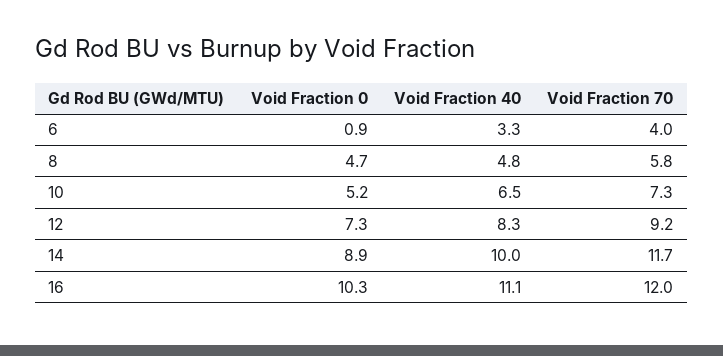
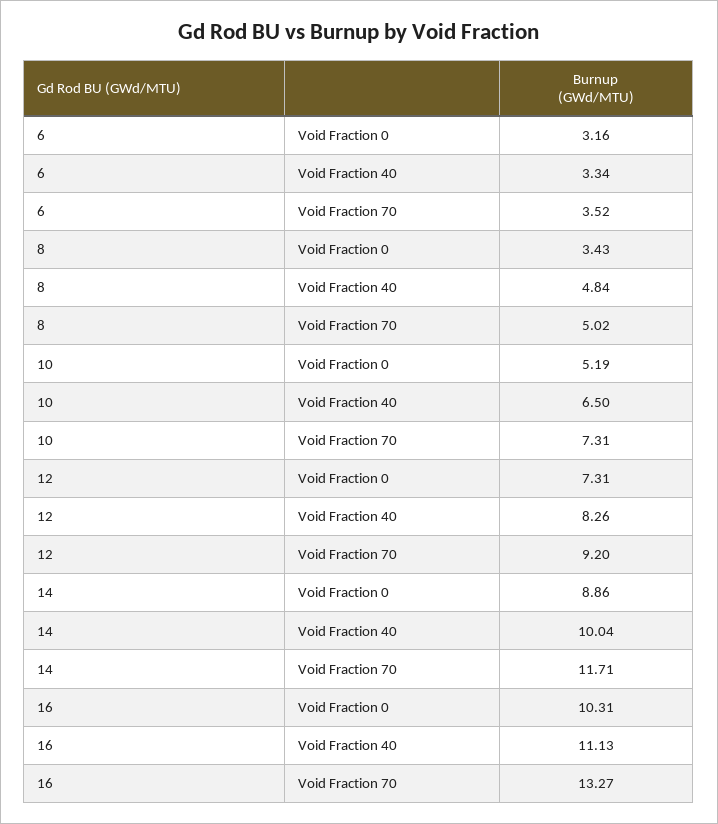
  {
    "Void Fraction 0": {
-     "6": 0.9,
+     "6": 3.16,
-     "8": 4.7,
+     "8": 3.43,
      "10": 5.19,
      "12": 7.31,
      "14": 8.86,
      "16": 10.31
    },
    "Void Fraction 40": {
      "6": 3.34,
      "8": 4.84,
      "10": 6.5,
      "12": 8.26,
      "14": 10.04,
      "16": 11.13
    },
    "Void Fraction 70": {
-     "6": 4,
+     "6": 3.52,
-     "8": 5.8,
+     "8": 5.02,
      "10": 7.31,
      "12": 9.2,
      "14": 11.71,
-     "16": 12
+     "16": 13.27
    }
  }

